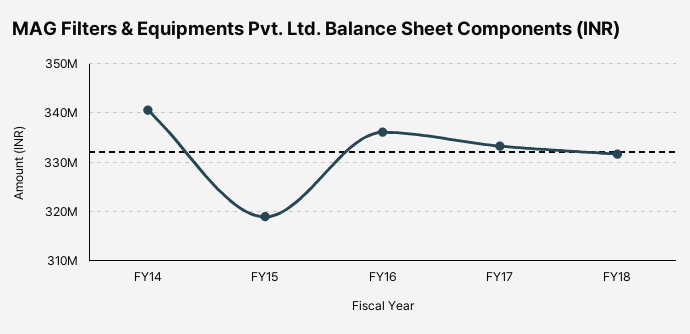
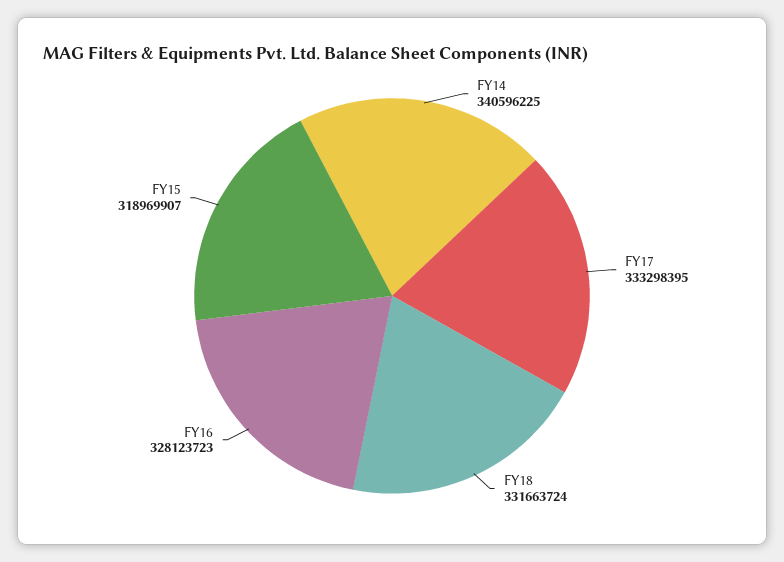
  {
    "FY14": 340596225,
    "FY15": 318969907,
-   "FY16": 336000000,
+   "FY16": 328123723,
    "FY17": 333298395,
    "FY18": 331663724
  }

